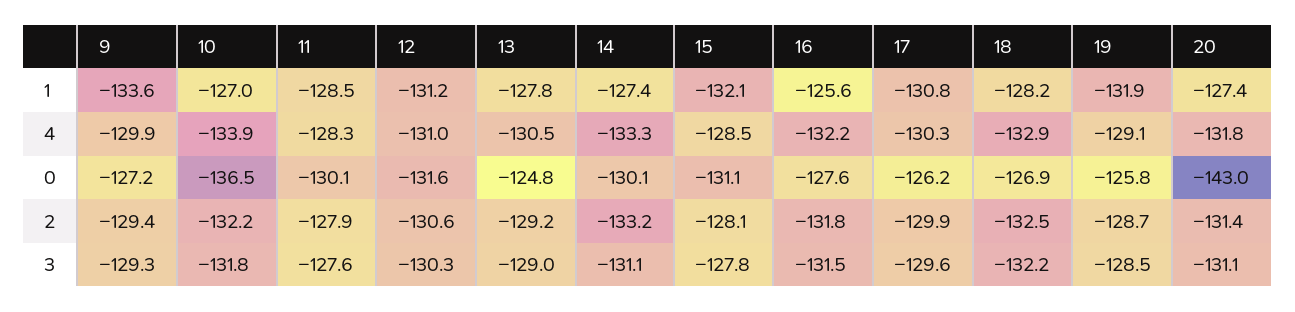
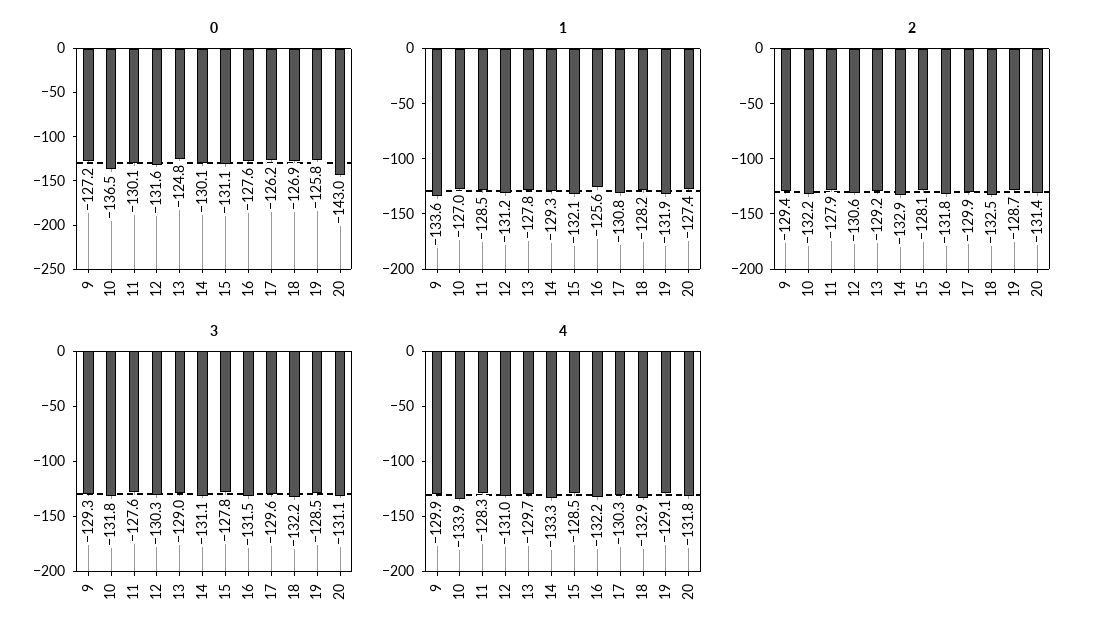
  {
    "1": {
      "9": -133.6,
      "10": -127,
      "11": -128.5,
      "12": -131.2,
      "13": -127.8,
-     "14": -127.4,
+     "14": -129.3,
      "15": -132.1,
      "16": -125.6,
      "17": -130.8,
      "18": -128.2,
      "19": -131.9,
      "20": -127.4
    },
    "4": {
      "9": -129.9,
      "10": -133.9,
      "11": -128.3,
      "12": -131,
-     "13": -130.5,
+     "13": -129.7,
      "14": -133.3,
      "15": -128.5,
      "16": -132.2,
      "17": -130.3,
      "18": -132.9,
      "19": -129.1,
      "20": -131.8
    },
    "0": {
      "9": -127.2,
      "10": -136.5,
      "11": -130.1,
      "12": -131.6,
      "13": -124.8,
      "14": -130.1,
      "15": -131.1,
      "16": -127.6,
      "17": -126.2,
      "18": -126.9,
      "19": -125.8,
      "20": -143
    },
    "2": {
      "9": -129.4,
      "10": -132.2,
      "11": -127.9,
      "12": -130.6,
      "13": -129.2,
-     "14": -133.2,
+     "14": -132.9,
      "15": -128.1,
      "16": -131.8,
      "17": -129.9,
      "18": -132.5,
      "19": -128.7,
      "20": -131.4
    },
    "3": {
      "9": -129.3,
      "10": -131.8,
      "11": -127.6,
      "12": -130.3,
      "13": -129,
      "14": -131.1,
      "15": -127.8,
      "16": -131.5,
      "17": -129.6,
      "18": -132.2,
      "19": -128.5,
      "20": -131.1
    }
  }

